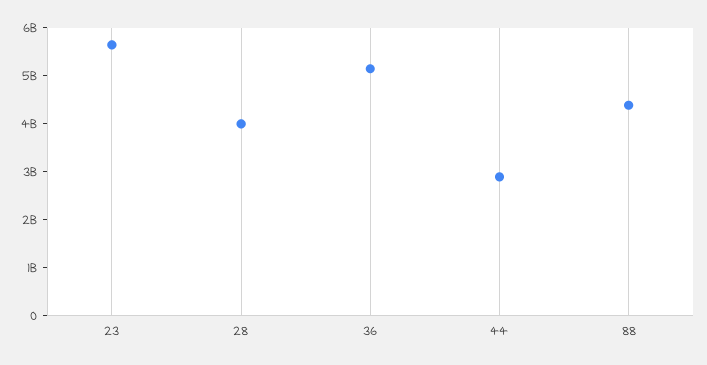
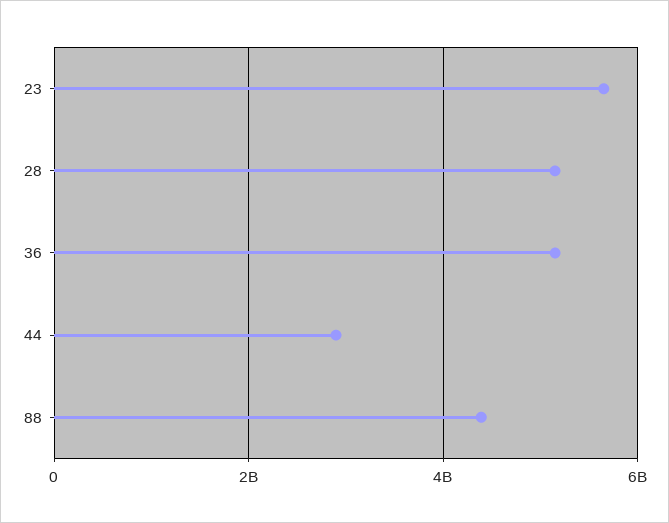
  {
    "23": 5600000000,
-   "28": 4000000000,
+   "28": 5200000000,
    "36": 5200000000,
    "44": 2800000000,
    "88": 4400000000
  }

